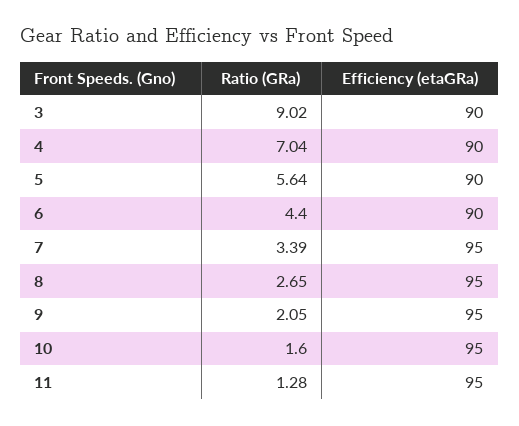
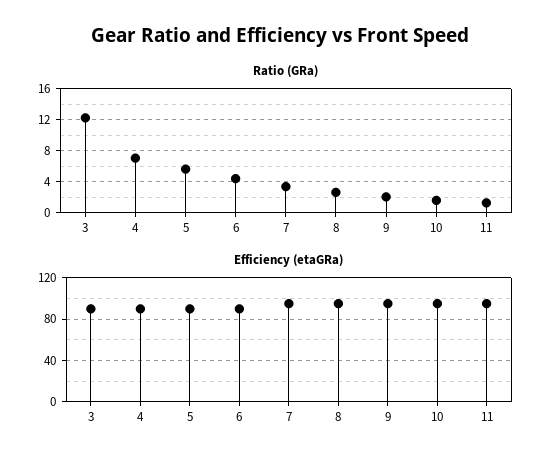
  {
    "Ratio (GRa)": {
-     "3": 9.02,
+     "3": 12,
      "4": 7.04,
      "5": 5.64,
      "6": 4.4,
      "7": 3.39,
      "8": 2.65,
      "9": 2.05,
      "10": 1.6,
      "11": 1.28
    },
    "Efficiency (etaGRa)": {
      "3": 90,
      "4": 90,
      "5": 90,
      "6": 90,
      "7": 95,
      "8": 95,
      "9": 95,
      "10": 95,
      "11": 95
    }
  }

